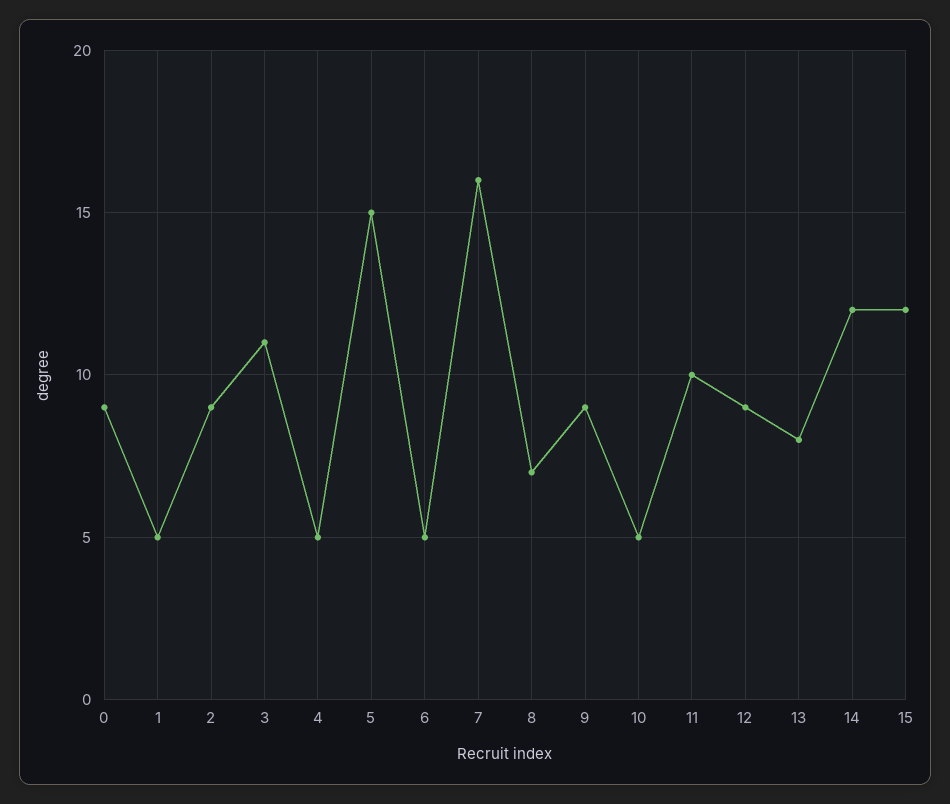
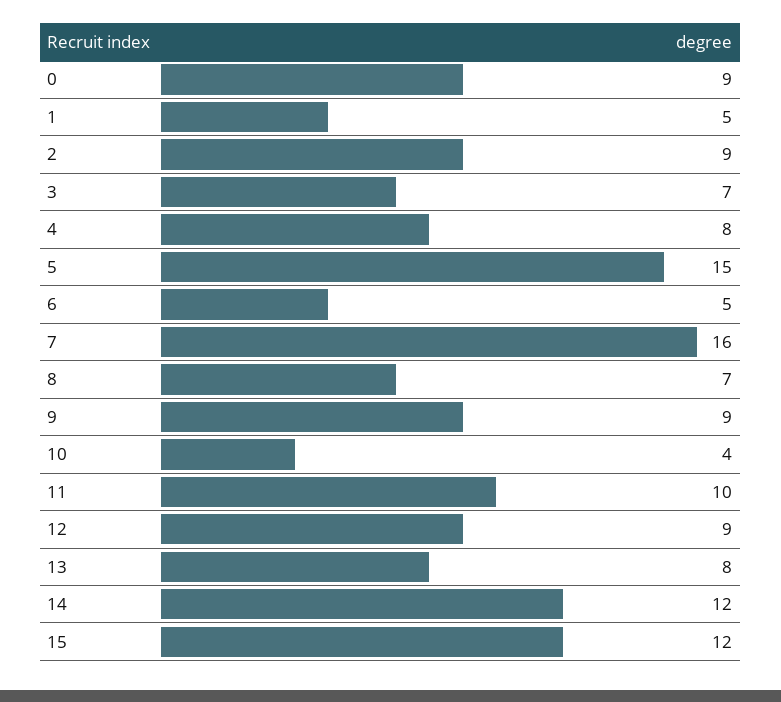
  {
    "0": 9,
    "1": 5,
    "2": 9,
-   "3": 11,
+   "3": 7,
-   "4": 5,
+   "4": 8,
    "5": 15,
    "6": 5,
    "7": 16,
    "8": 7,
    "9": 9,
-   "10": 5,
+   "10": 4,
    "11": 10,
    "12": 9,
    "13": 8,
    "14": 12,
    "15": 12
  }

